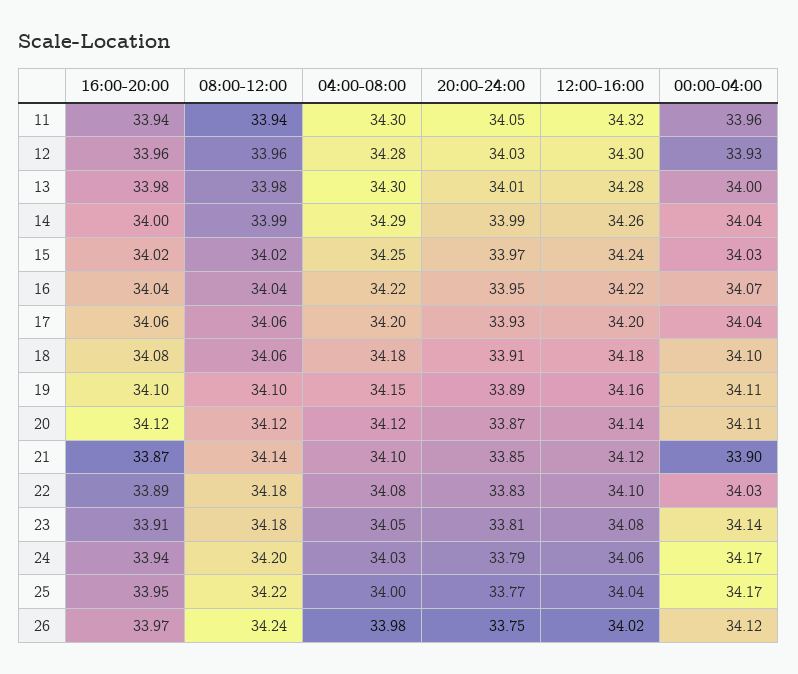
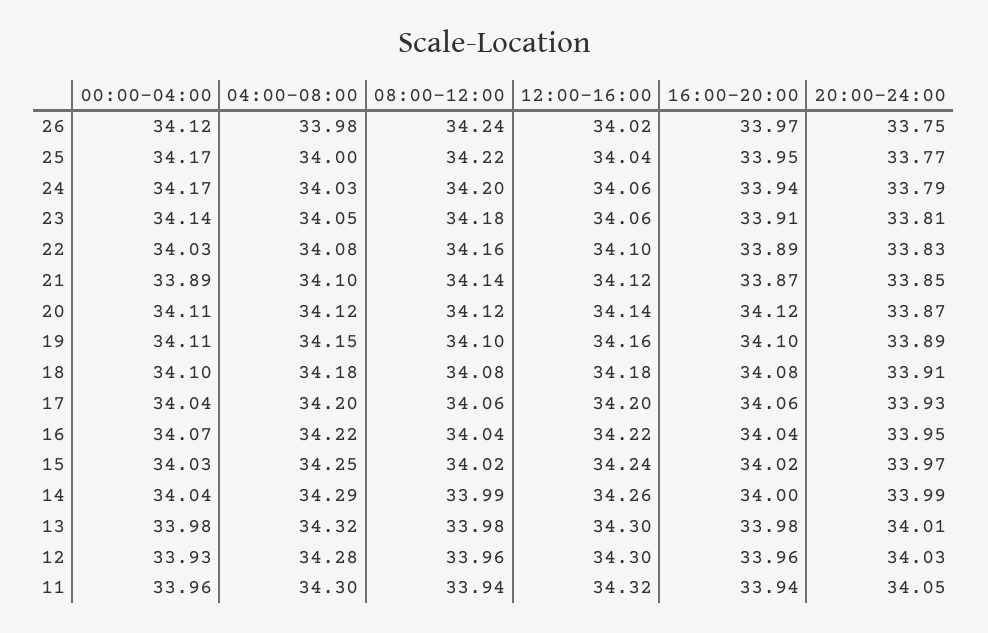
  {
    "16:00-20:00": {
      "11": 33.94,
      "12": 33.96,
      "13": 33.98,
      "14": 34,
      "15": 34.02,
      "16": 34.04,
      "17": 34.06,
      "18": 34.08,
      "19": 34.1,
      "20": 34.12,
      "21": 33.87,
      "22": 33.89,
      "23": 33.91,
      "24": 33.94,
      "25": 33.95,
      "26": 33.97
    },
    "08:00-12:00": {
      "11": 33.94,
      "12": 33.96,
      "13": 33.98,
      "14": 33.99,
      "15": 34.02,
      "16": 34.04,
      "17": 34.06,
-     "18": 34.06,
+     "18": 34.08,
      "19": 34.1,
      "20": 34.12,
      "21": 34.14,
-     "22": 34.18,
+     "22": 34.16,
      "23": 34.18,
      "24": 34.2,
      "25": 34.22,
      "26": 34.24
    },
    "04:00-08:00": {
      "11": 34.3,
      "12": 34.28,
-     "13": 34.3,
+     "13": 34.32,
      "14": 34.29,
      "15": 34.25,
      "16": 34.22,
      "17": 34.2,
      "18": 34.18,
      "19": 34.15,
      "20": 34.12,
      "21": 34.1,
      "22": 34.08,
      "23": 34.05,
      "24": 34.03,
      "25": 34,
      "26": 33.98
    },
    "20:00-24:00": {
      "11": 34.05,
      "12": 34.03,
      "13": 34.01,
      "14": 33.99,
      "15": 33.97,
      "16": 33.95,
      "17": 33.93,
      "18": 33.91,
      "19": 33.89,
      "20": 33.87,
      "21": 33.85,
      "22": 33.83,
      "23": 33.81,
      "24": 33.79,
      "25": 33.77,
      "26": 33.75
    },
    "12:00-16:00": {
      "11": 34.32,
      "12": 34.3,
-     "13": 34.28,
+     "13": 34.3,
      "14": 34.26,
      "15": 34.24,
      "16": 34.22,
      "17": 34.2,
      "18": 34.18,
      "19": 34.16,
      "20": 34.14,
      "21": 34.12,
      "22": 34.1,
-     "23": 34.08,
+     "23": 34.06,
      "24": 34.06,
      "25": 34.04,
      "26": 34.02
    },
    "00:00-04:00": {
      "11": 33.96,
      "12": 33.93,
-     "13": 34,
+     "13": 33.98,
      "14": 34.04,
      "15": 34.03,
      "16": 34.07,
      "17": 34.04,
      "18": 34.1,
      "19": 34.11,
      "20": 34.11,
-     "21": 33.9,
+     "21": 33.89,
      "22": 34.03,
      "23": 34.14,
      "24": 34.17,
      "25": 34.17,
      "26": 34.12
    }
  }

